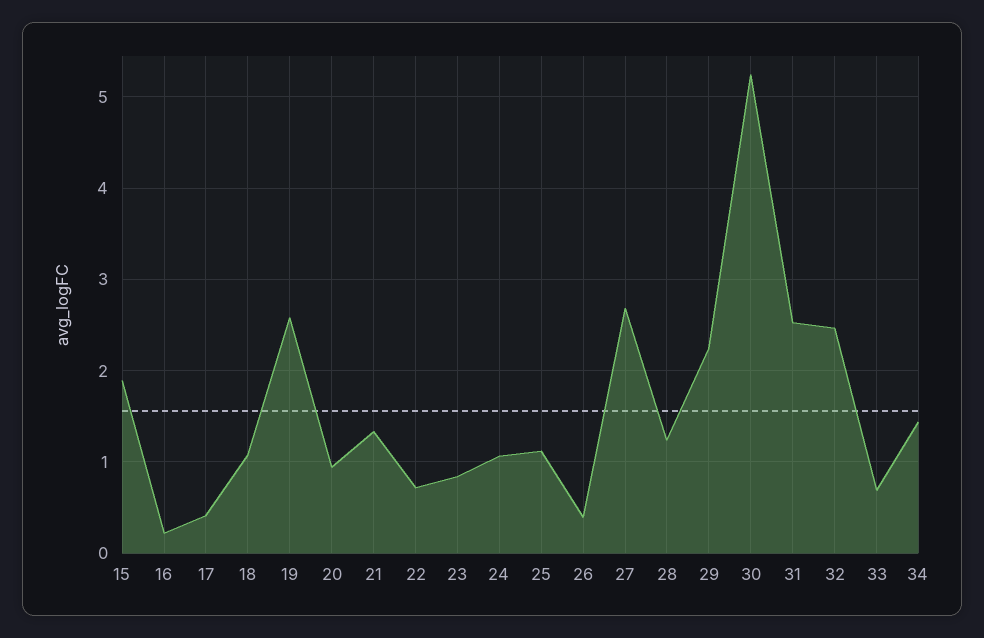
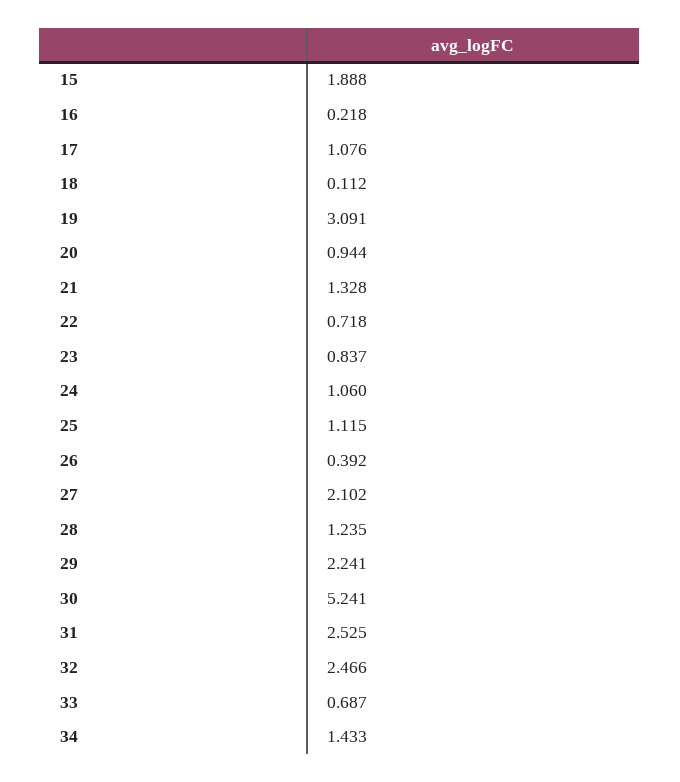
  {
    "15": 1.888,
    "16": 0.218,
-   "17": 0.4,
+   "17": 1.076,
-   "18": 1.1,
+   "18": 0.112,
-   "19": 2.6,
+   "19": 3.091,
    "20": 0.944,
    "21": 1.328,
    "22": 0.718,
    "23": 0.837,
    "24": 1.06,
    "25": 1.115,
    "26": 0.392,
-   "27": 2.7,
+   "27": 2.102,
    "28": 1.235,
    "29": 2.241,
    "30": 5.241,
    "31": 2.525,
    "32": 2.466,
    "33": 0.687,
    "34": 1.433
  }

